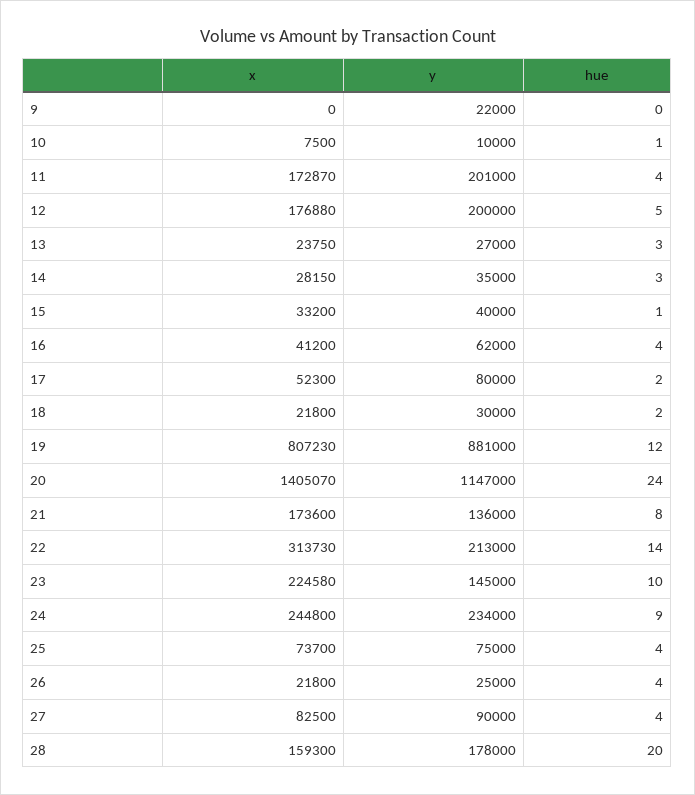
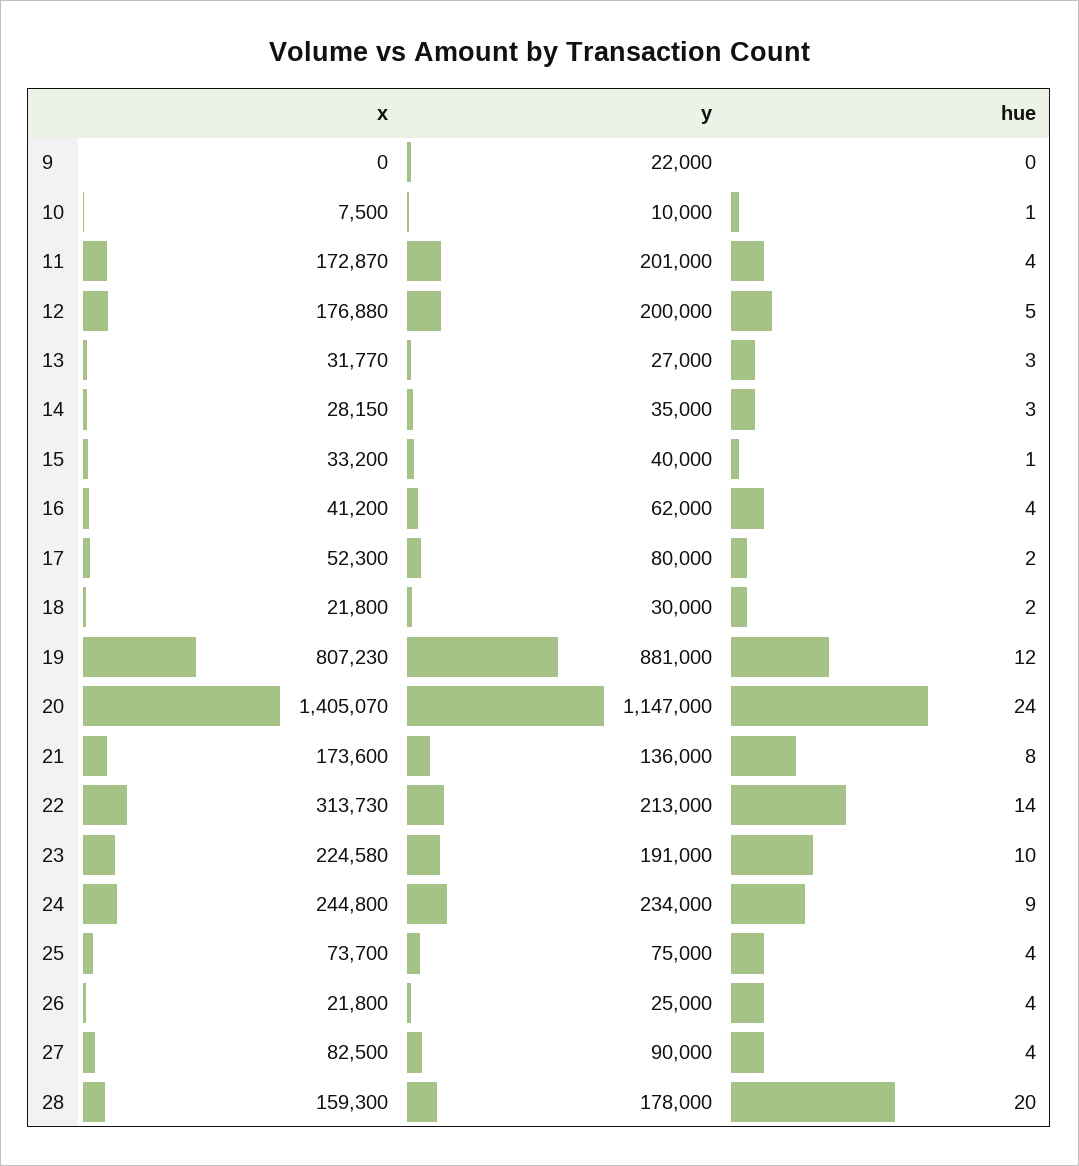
  {
    "x": {
      "9": 0,
      "10": 7500,
      "11": 172870,
      "12": 176880,
-     "13": 23750,
+     "13": 31770,
      "14": 28150,
      "15": 33200,
      "16": 41200,
      "17": 52300,
      "18": 21800,
      "19": 807230,
      "20": 1405070,
      "21": 173600,
      "22": 313730,
      "23": 224580,
      "24": 244800,
      "25": 73700,
      "26": 21800,
      "27": 82500,
      "28": 159300
    },
    "y": {
      "9": 22000,
      "10": 10000,
      "11": 201000,
      "12": 200000,
      "13": 27000,
      "14": 35000,
      "15": 40000,
      "16": 62000,
      "17": 80000,
      "18": 30000,
      "19": 881000,
      "20": 1147000,
      "21": 136000,
      "22": 213000,
-     "23": 145000,
+     "23": 191000,
      "24": 234000,
      "25": 75000,
      "26": 25000,
      "27": 90000,
      "28": 178000
    },
    "hue": {
      "9": 0,
      "10": 1,
      "11": 4,
      "12": 5,
      "13": 3,
      "14": 3,
      "15": 1,
      "16": 4,
      "17": 2,
      "18": 2,
      "19": 12,
      "20": 24,
      "21": 8,
      "22": 14,
      "23": 10,
      "24": 9,
      "25": 4,
      "26": 4,
      "27": 4,
      "28": 20
    }
  }

